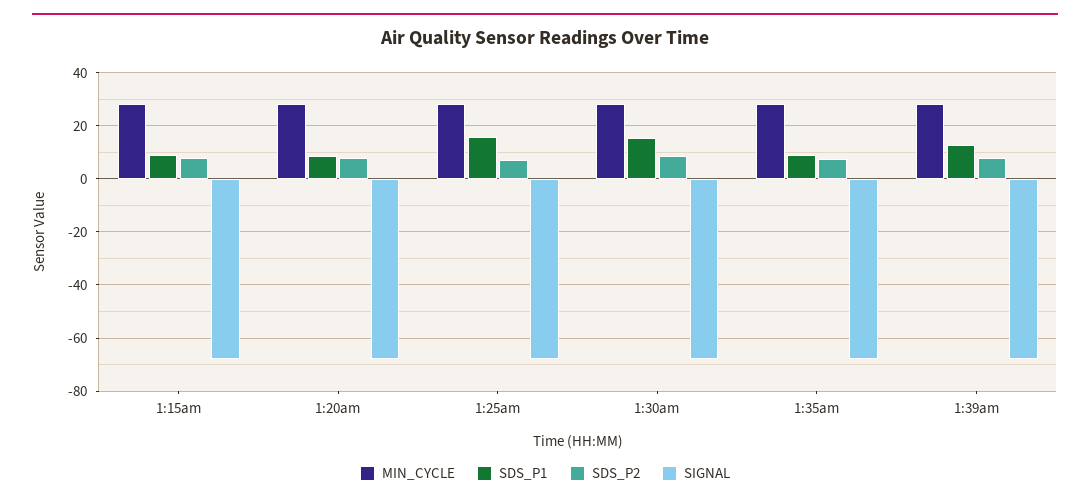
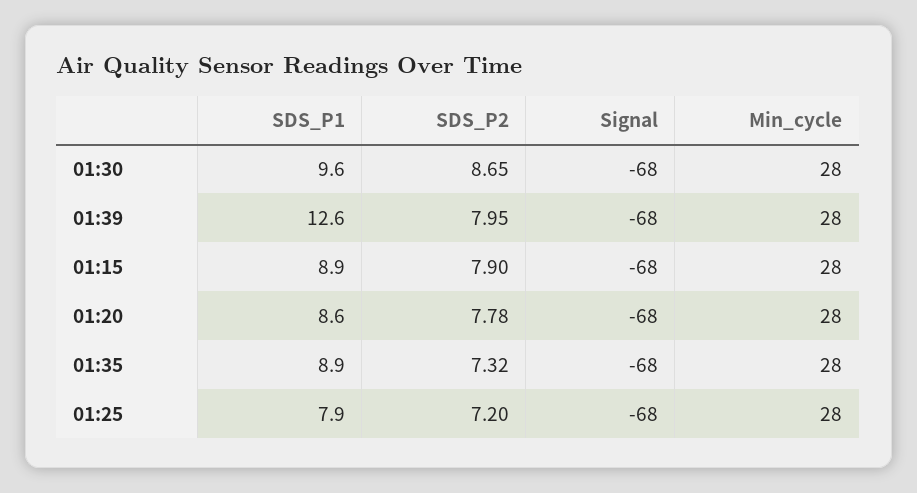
  {
    "MIN_CYCLE": {
      "1:15am": 28,
      "1:20am": 28,
      "1:25am": 28,
      "1:30am": 28,
      "1:35am": 28,
      "1:39am": 28
    },
    "SDS_P1": {
      "1:15am": 8.9,
      "1:20am": 8.6,
-     "1:25am": 15,
+     "1:25am": 7.9,
-     "1:30am": 15,
+     "1:30am": 9.6,
      "1:35am": 8.9,
      "1:39am": 12.6
    },
    "SDS_P2": {
      "1:15am": 7.9,
      "1:20am": 7.78,
      "1:25am": 7.2,
      "1:30am": 8.65,
      "1:35am": 7.32,
      "1:39am": 7.95
    },
    "SIGNAL": {
      "1:15am": -68,
      "1:20am": -68,
      "1:25am": -68,
      "1:30am": -68,
      "1:35am": -68,
      "1:39am": -68
    }
  }

